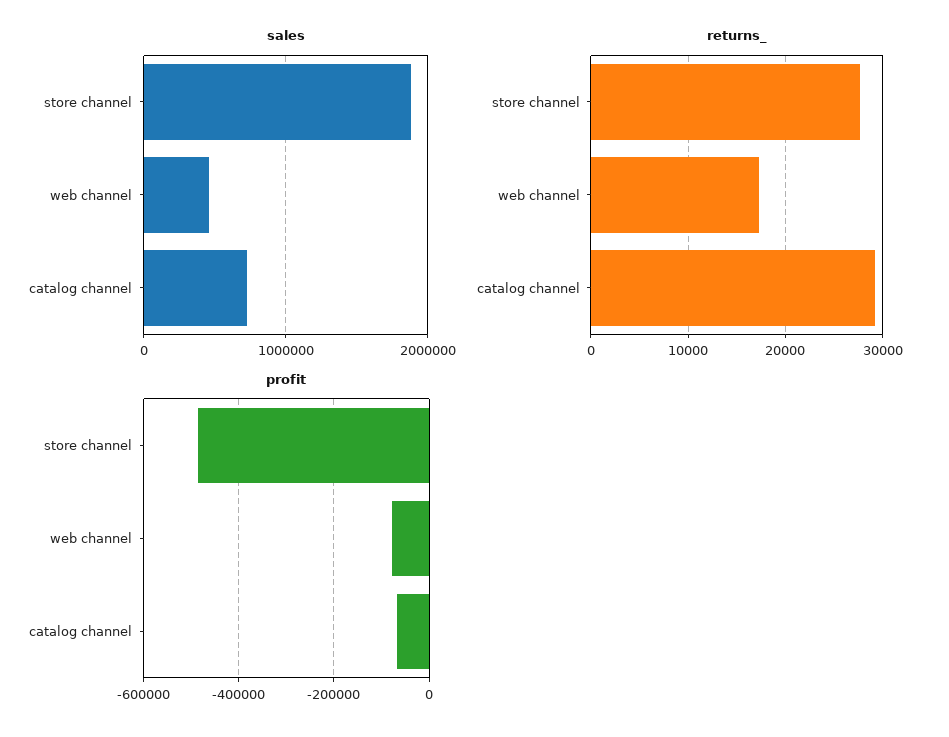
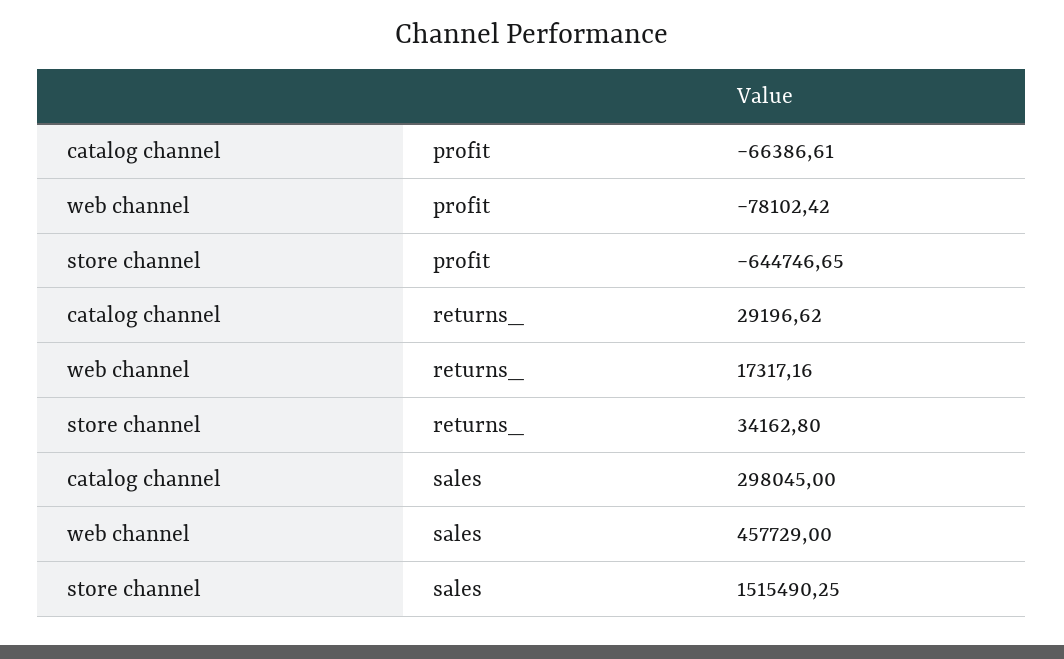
  {
    "sales": {
-     "store channel": 1900000,
+     "store channel": 1515490.25,
      "web channel": 457729,
-     "catalog channel": 700000
+     "catalog channel": 298045
    },
    "returns_": {
-     "store channel": 28000,
+     "store channel": 34162.8,
      "web channel": 17317.16,
      "catalog channel": 29196.62
    },
    "profit": {
-     "store channel": -480000,
+     "store channel": -644746.65,
      "web channel": -78102.42,
      "catalog channel": -66386.61
    }
  }

